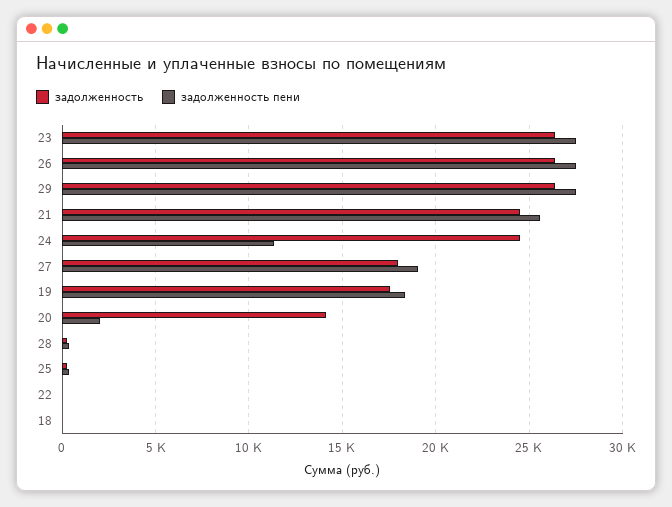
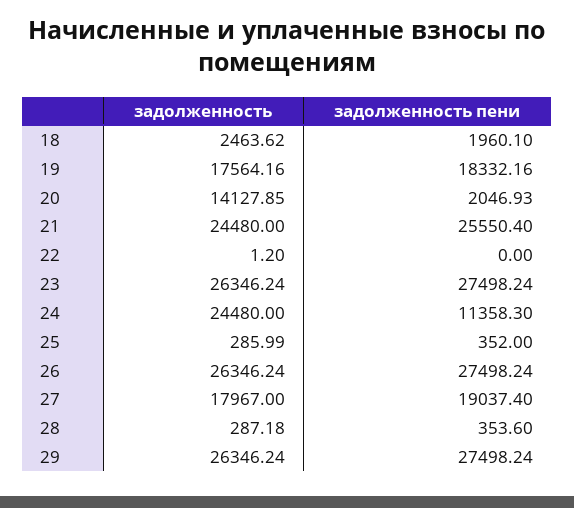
  {
    "задолженность": {
      "23": 26346.24,
      "26": 26346.24,
      "29": 26346.24,
      "21": 24480,
      "24": 24480,
      "27": 17967,
      "19": 17564.16,
      "20": 14127.85,
      "28": 287.18,
      "25": 285.99,
      "22": 1.2,
-     "18": 0
+     "18": 2463.62
    },
    "задолженность пени": {
      "23": 27498.24,
      "26": 27498.24,
      "29": 27498.24,
      "21": 25550.4,
      "24": 11358.3,
      "27": 19037.4,
      "19": 18332.16,
      "20": 2046.93,
      "28": 353.6,
      "25": 352,
      "22": 0,
-     "18": 0
+     "18": 1960.1
    }
  }

